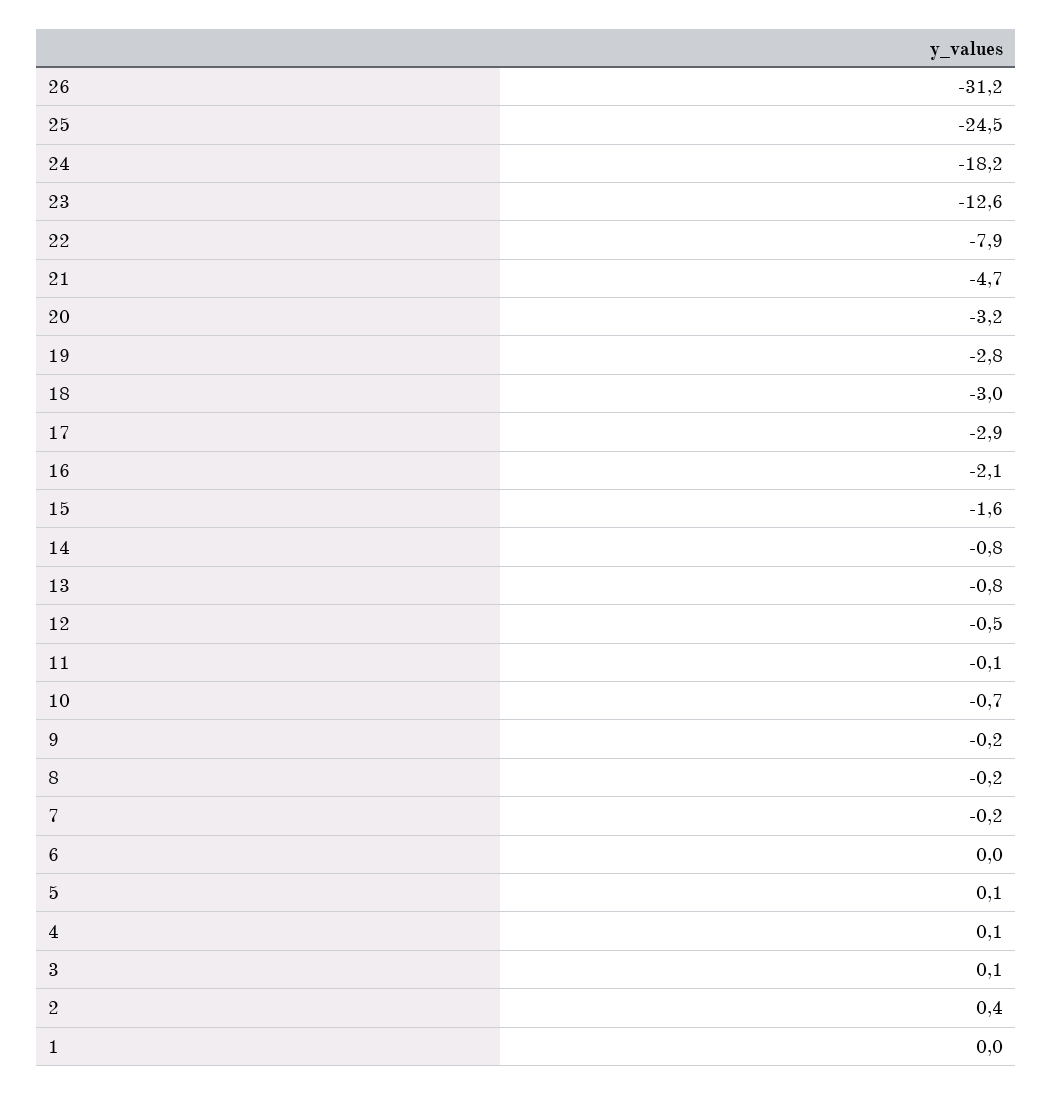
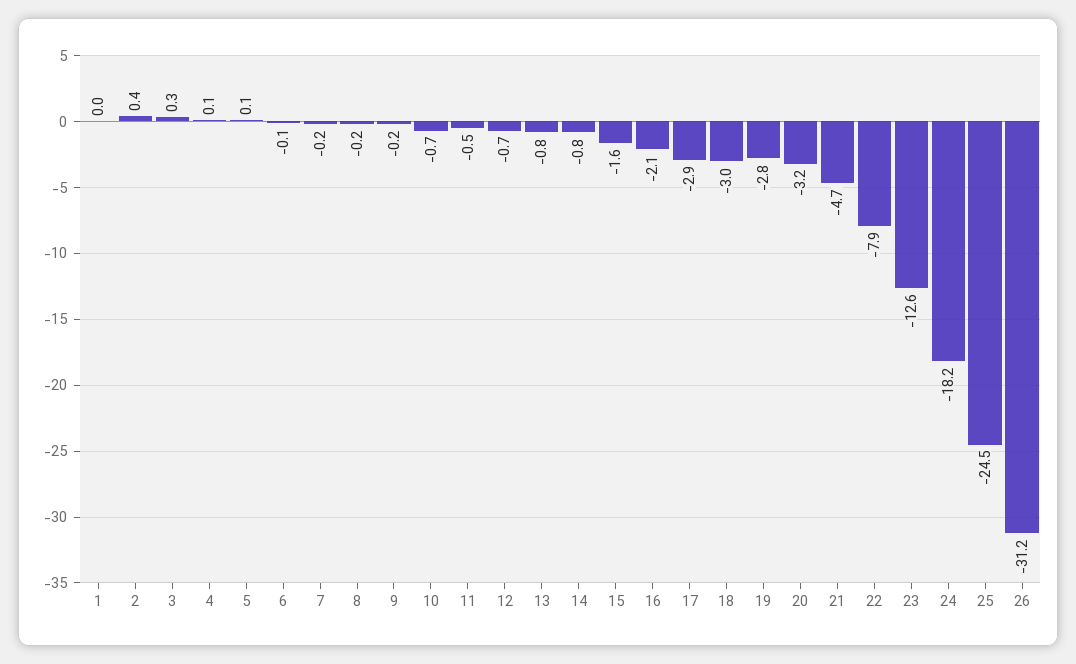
  {
    "26": -31.2,
    "25": -24.5,
    "24": -18.2,
    "23": -12.6,
    "22": -7.9,
    "21": -4.7,
    "20": -3.2,
    "19": -2.8,
    "18": -3,
    "17": -2.9,
    "16": -2.1,
    "15": -1.6,
    "14": -0.8,
    "13": -0.8,
-   "12": -0.5,
+   "12": -0.7,
-   "11": -0.1,
+   "11": -0.5,
    "10": -0.7,
    "9": -0.2,
    "8": -0.2,
    "7": -0.2,
-   "6": 0,
+   "6": -0.1,
    "5": 0.1,
    "4": 0.1,
-   "3": 0.1,
+   "3": 0.3,
    "2": 0.4,
    "1": 0
  }

